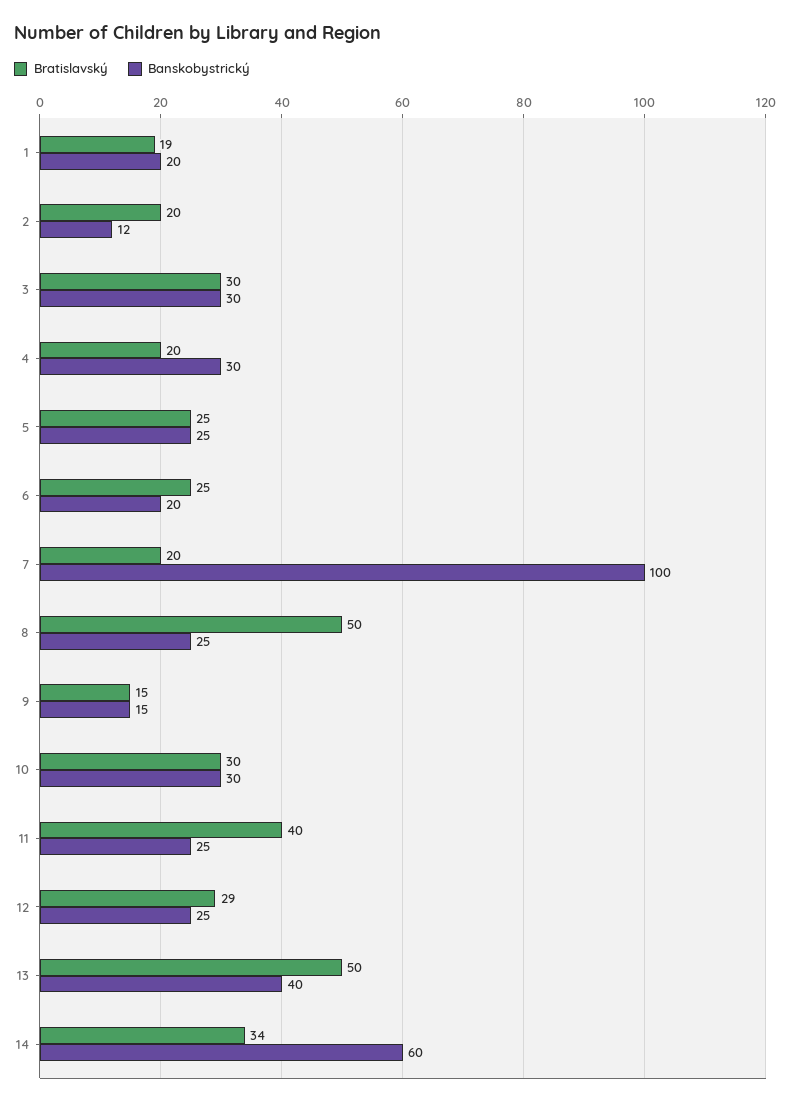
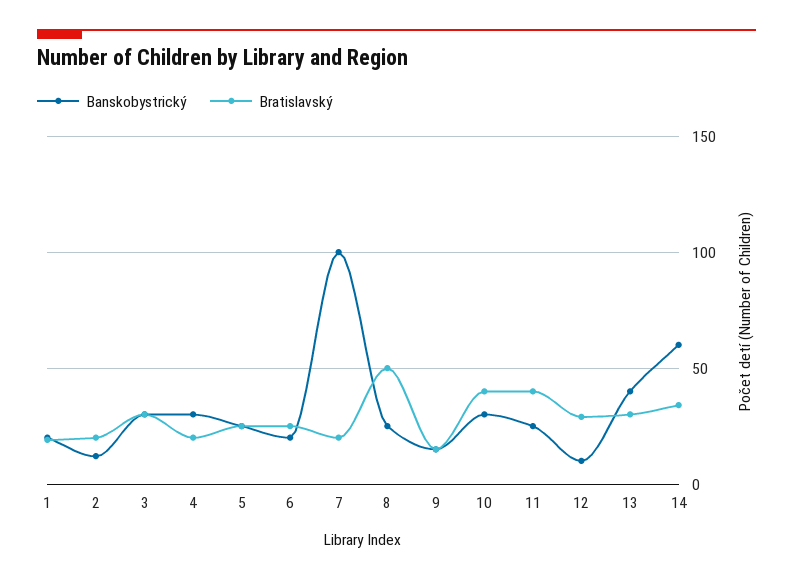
  {
    "Bratislavský": {
      "1": 19,
      "2": 20,
      "3": 30,
      "4": 20,
      "5": 25,
      "6": 25,
      "7": 20,
      "8": 50,
      "9": 15,
-     "10": 30,
+     "10": 40,
      "11": 40,
      "12": 29,
-     "13": 50,
+     "13": 30,
      "14": 34
    },
    "Banskobystrický": {
      "1": 20,
      "2": 12,
      "3": 30,
      "4": 30,
      "5": 25,
      "6": 20,
      "7": 100,
      "8": 25,
      "9": 15,
      "10": 30,
      "11": 25,
-     "12": 25,
+     "12": 10,
      "13": 40,
      "14": 60
    }
  }

